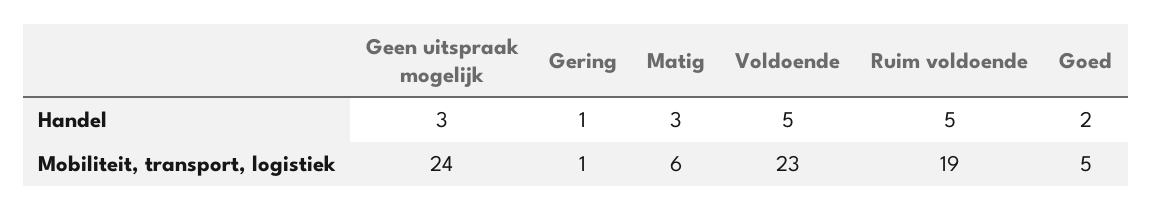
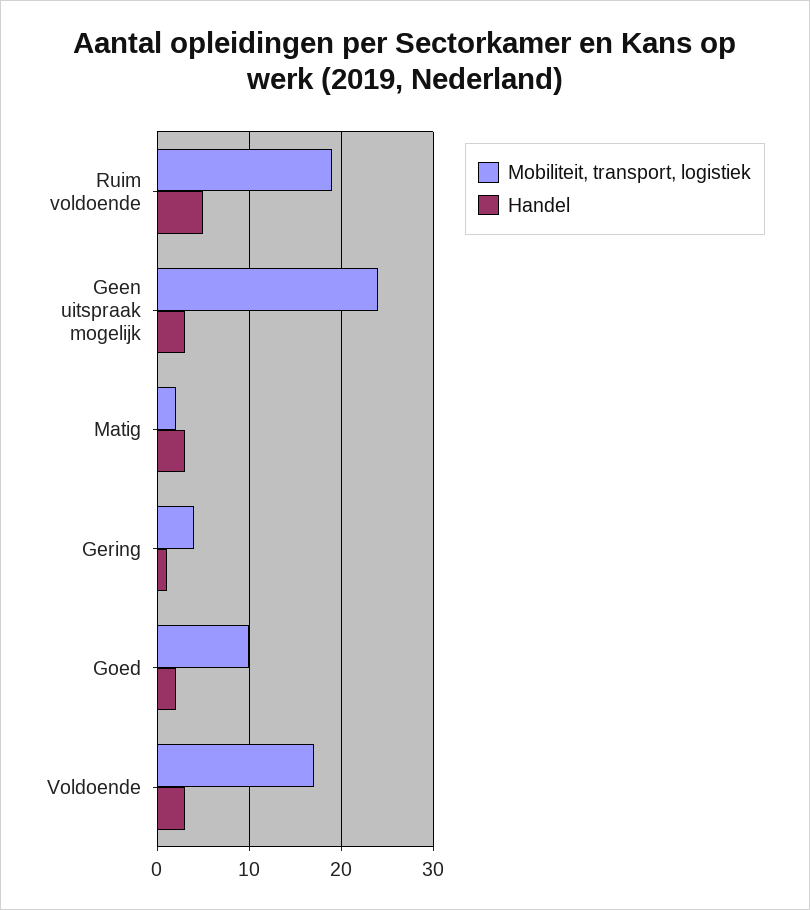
  {
    "Handel": {
      "Geen uitspraak mogelijk": 3,
      "Gering": 1,
      "Matig": 3,
-     "Voldoende": 5,
+     "Voldoende": 3,
      "Ruim voldoende": 5,
      "Goed": 2
    },
    "Mobiliteit, transport, logistiek": {
      "Geen uitspraak mogelijk": 24,
-     "Gering": 1,
+     "Gering": 4,
-     "Matig": 6,
+     "Matig": 2,
-     "Voldoende": 23,
+     "Voldoende": 17,
      "Ruim voldoende": 19,
-     "Goed": 5
+     "Goed": 10
    }
  }

